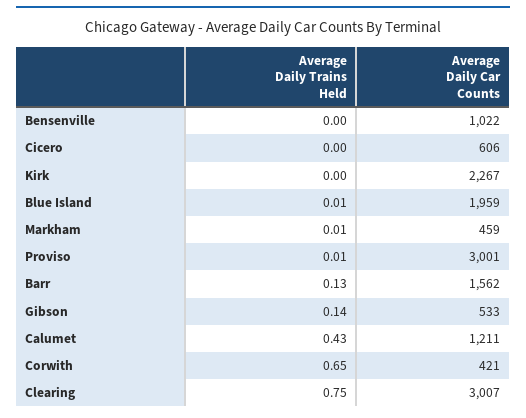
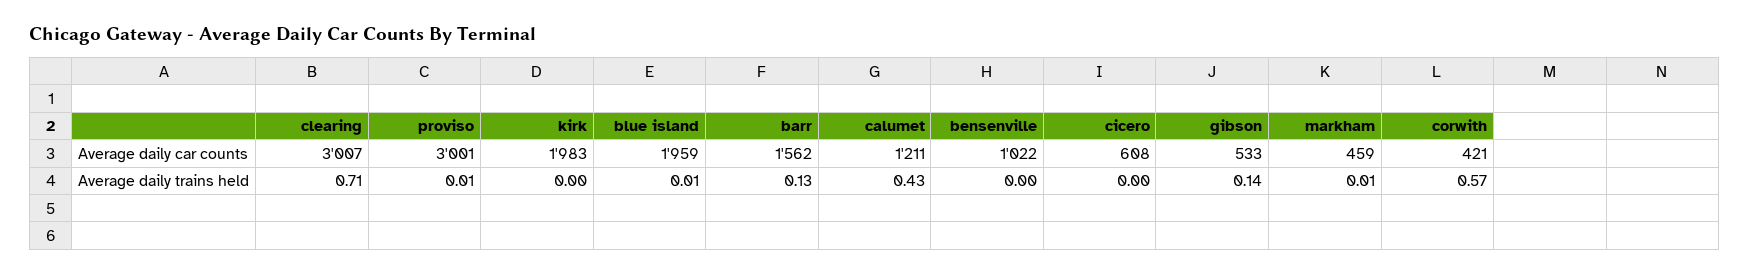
  {
    "Average Daily Trains Held": {
      "Bensenville": 0,
      "Cicero": 0,
      "Kirk": 0,
      "Blue Island": 0.01,
      "Markham": 0.01,
      "Proviso": 0.01,
      "Barr": 0.13,
      "Gibson": 0.14,
      "Calumet": 0.43,
-     "Corwith": 0.65,
+     "Corwith": 0.57,
-     "Clearing": 0.75
+     "Clearing": 0.71
    },
    "Average Daily Car Counts": {
      "Bensenville": 1022,
-     "Cicero": 606,
+     "Cicero": 608,
-     "Kirk": 2267,
+     "Kirk": 1983,
      "Blue Island": 1959,
      "Markham": 459,
      "Proviso": 3001,
      "Barr": 1562,
      "Gibson": 533,
      "Calumet": 1211,
      "Corwith": 421,
      "Clearing": 3007
    }
  }

